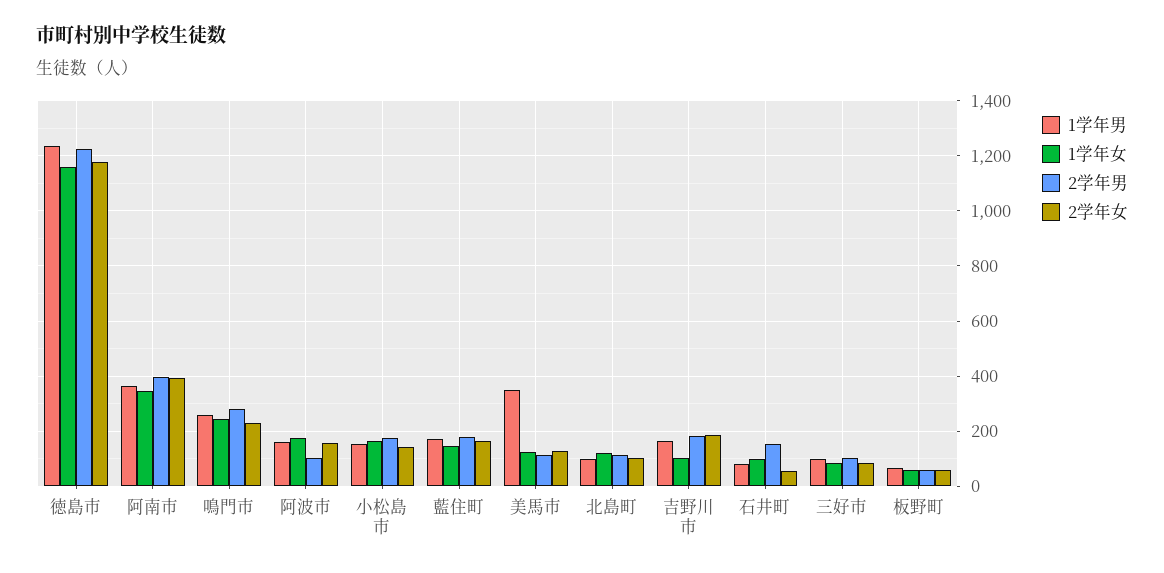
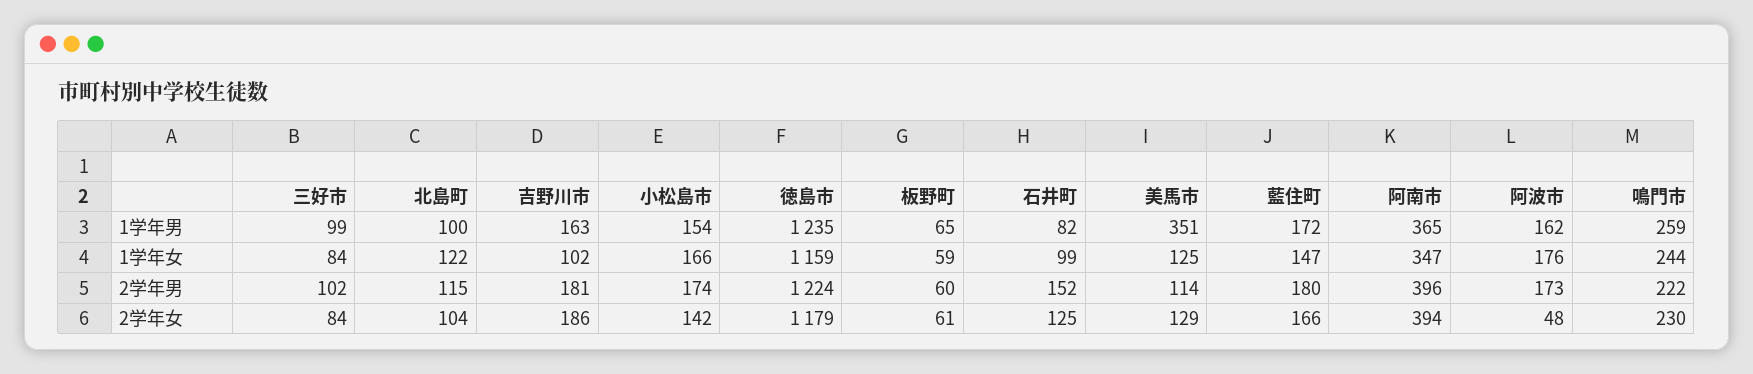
  {
    "1学年男": {
      "徳島市": 1235,
      "阿南市": 365,
      "鳴門市": 259,
      "阿波市": 162,
      "小松島市": 154,
      "藍住町": 172,
      "美馬市": 351,
      "北島町": 100,
      "吉野川市": 163,
      "石井町": 82,
      "三好市": 99,
      "板野町": 65
    },
    "1学年女": {
      "徳島市": 1159,
      "阿南市": 347,
      "鳴門市": 244,
      "阿波市": 176,
      "小松島市": 166,
      "藍住町": 147,
      "美馬市": 125,
      "北島町": 122,
      "吉野川市": 102,
      "石井町": 99,
      "三好市": 84,
      "板野町": 59
    },
    "2学年男": {
      "徳島市": 1224,
      "阿南市": 396,
-     "鳴門市": 275,
+     "鳴門市": 222,
-     "阿波市": 100,
+     "阿波市": 173,
      "小松島市": 174,
      "藍住町": 180,
      "美馬市": 114,
      "北島町": 115,
      "吉野川市": 181,
      "石井町": 152,
      "三好市": 102,
      "板野町": 60
    },
    "2学年女": {
      "徳島市": 1179,
      "阿南市": 394,
      "鳴門市": 230,
-     "阿波市": 150,
+     "阿波市": 48,
      "小松島市": 142,
      "藍住町": 166,
      "美馬市": 129,
      "北島町": 104,
      "吉野川市": 186,
-     "石井町": 50,
+     "石井町": 125,
      "三好市": 84,
      "板野町": 61
    }
  }

